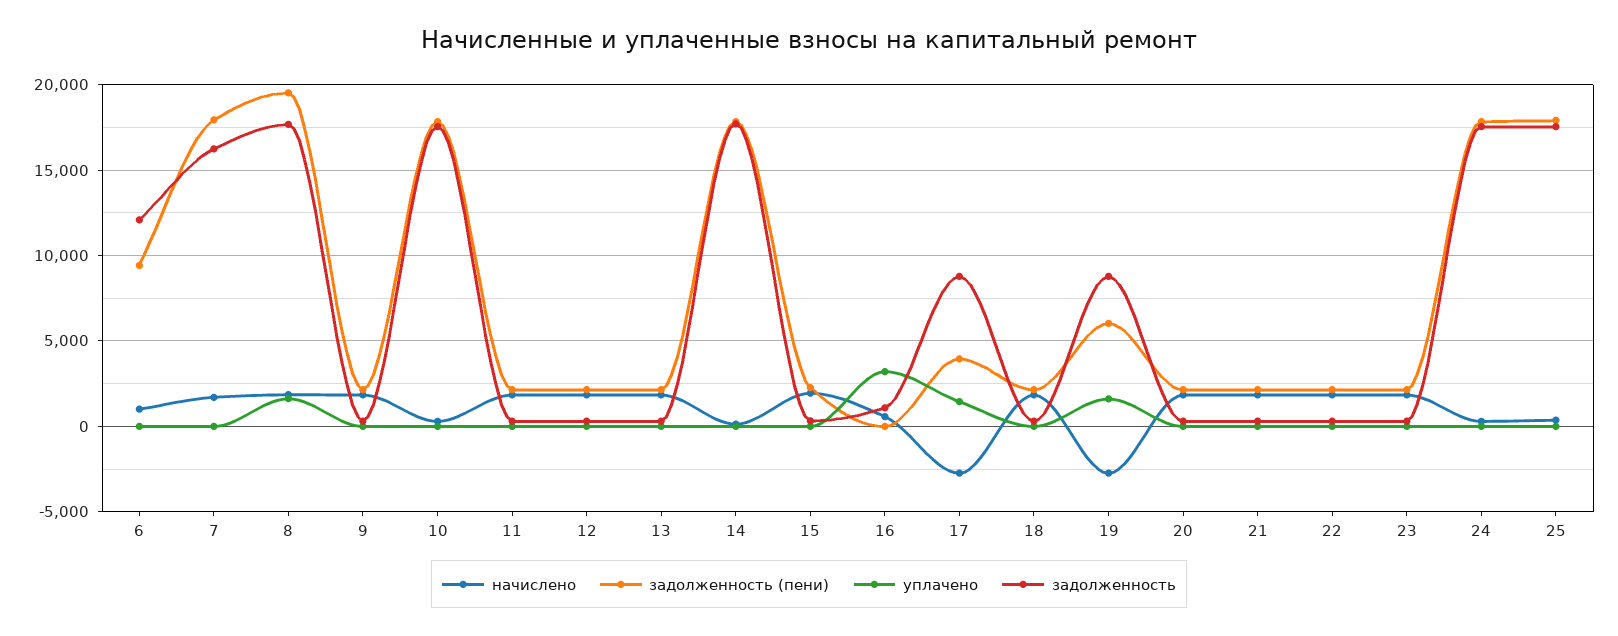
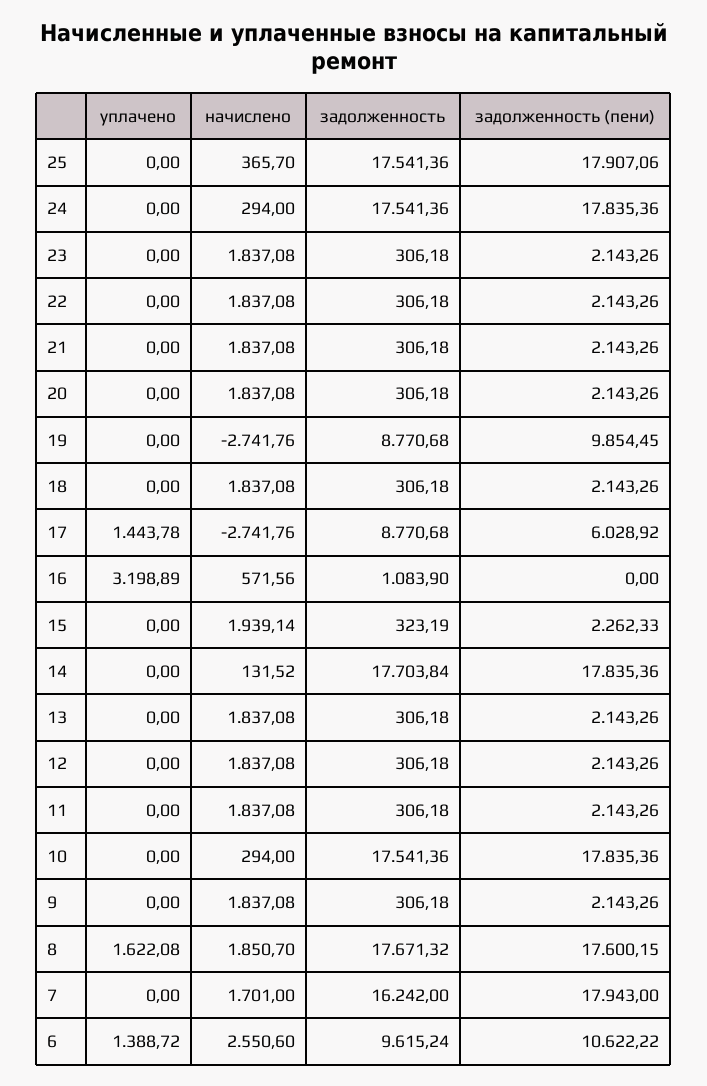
  {
    "начислено": {
-     "6": 1000,
+     "6": 2550.6,
      "7": 1701,
      "8": 1850.7,
      "9": 1837.08,
      "10": 294,
      "11": 1837.08,
      "12": 1837.08,
      "13": 1837.08,
      "14": 131.52,
      "15": 1939.14,
      "16": 571.56,
      "17": -2741.76,
      "18": 1837.08,
      "19": -2741.76,
      "20": 1837.08,
      "21": 1837.08,
      "22": 1837.08,
      "23": 1837.08,
      "24": 294,
      "25": 365.7
    },
    "задолженность (пени)": {
-     "6": 9500,
+     "6": 10622.22,
      "7": 17943,
-     "8": 19500,
+     "8": 17600.15,
      "9": 2143.26,
      "10": 17835.36,
      "11": 2143.26,
      "12": 2143.26,
      "13": 2143.26,
      "14": 17835.36,
      "15": 2262.33,
      "16": 0,
-     "17": 4000,
+     "17": 6028.92,
      "18": 2143.26,
-     "19": 6000,
+     "19": 9854.45,
      "20": 2143.26,
      "21": 2143.26,
      "22": 2143.26,
      "23": 2143.26,
      "24": 17835.36,
      "25": 17907.06
    },
    "уплачено": {
-     "6": 0,
+     "6": 1388.72,
      "7": 0,
      "8": 1622.08,
      "9": 0,
      "10": 0,
      "11": 0,
      "12": 0,
      "13": 0,
      "14": 0,
      "15": 0,
      "16": 3198.89,
      "17": 1443.78,
      "18": 0,
-     "19": 1500,
+     "19": 0,
      "20": 0,
      "21": 0,
      "22": 0,
      "23": 0,
      "24": 0,
      "25": 0
    },
    "задолженность": {
-     "6": 12000,
+     "6": 9615.24,
      "7": 16242,
      "8": 17671.32,
      "9": 306.18,
      "10": 17541.36,
      "11": 306.18,
      "12": 306.18,
      "13": 306.18,
      "14": 17703.84,
      "15": 323.19,
      "16": 1083.9,
      "17": 8770.68,
      "18": 306.18,
      "19": 8770.68,
      "20": 306.18,
      "21": 306.18,
      "22": 306.18,
      "23": 306.18,
      "24": 17541.36,
      "25": 17541.36
    }
  }

